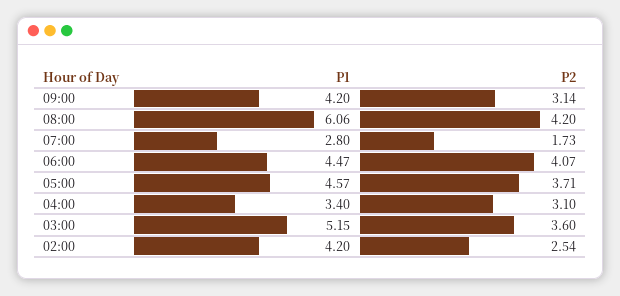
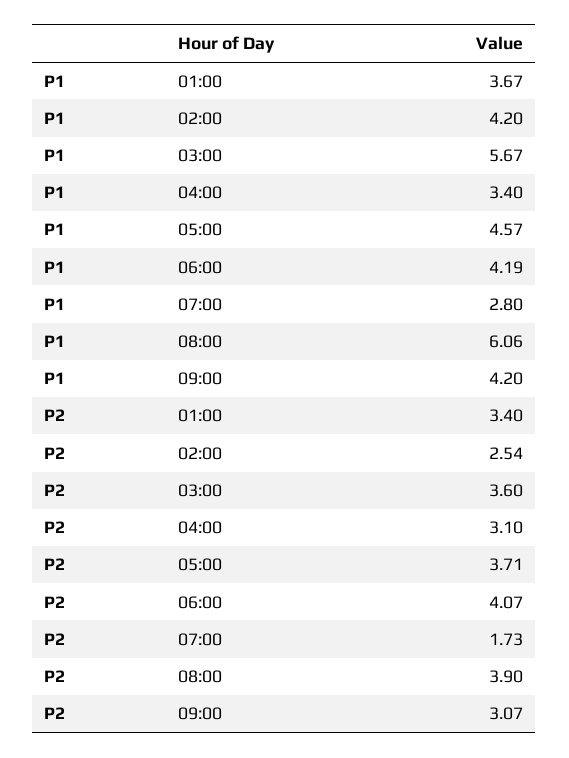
  {
    "P1": {
      "09:00": 4.2,
      "08:00": 6.06,
      "07:00": 2.8,
-     "06:00": 4.47,
+     "06:00": 4.19,
      "05:00": 4.57,
      "04:00": 3.4,
-     "03:00": 5.15,
+     "03:00": 5.67,
-     "02:00": 4.2
+     "02:00": 4.2,
+     "01:00": 3.67
    },
    "P2": {
-     "09:00": 3.14,
+     "09:00": 3.07,
-     "08:00": 4.2,
+     "08:00": 3.9,
      "07:00": 1.73,
      "06:00": 4.07,
      "05:00": 3.71,
      "04:00": 3.1,
      "03:00": 3.6,
-     "02:00": 2.54
+     "02:00": 2.54,
+     "01:00": 3.4
    }
  }

